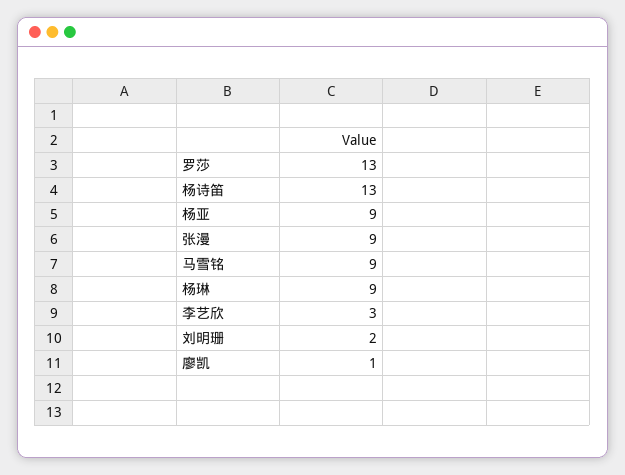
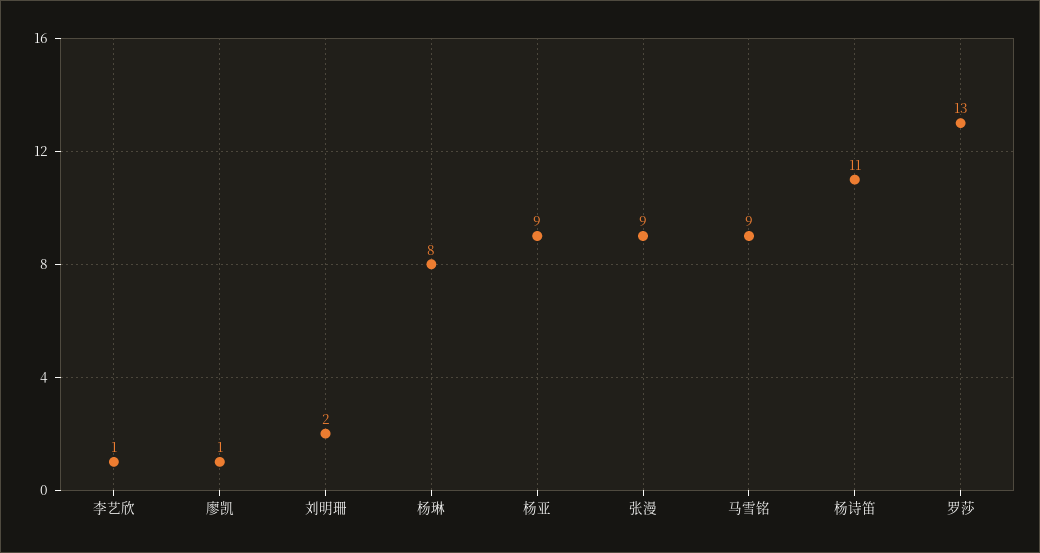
  {
    "罗莎": 13,
-   "杨诗笛": 13,
+   "杨诗笛": 11,
    "杨亚": 9,
    "张漫": 9,
    "马雪铭": 9,
-   "杨琳": 9,
+   "杨琳": 8,
-   "李艺欣": 3,
+   "李艺欣": 1,
    "刘明珊": 2,
    "廖凯": 1
  }

